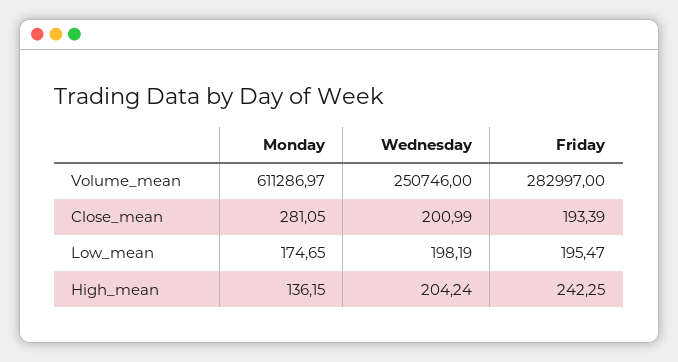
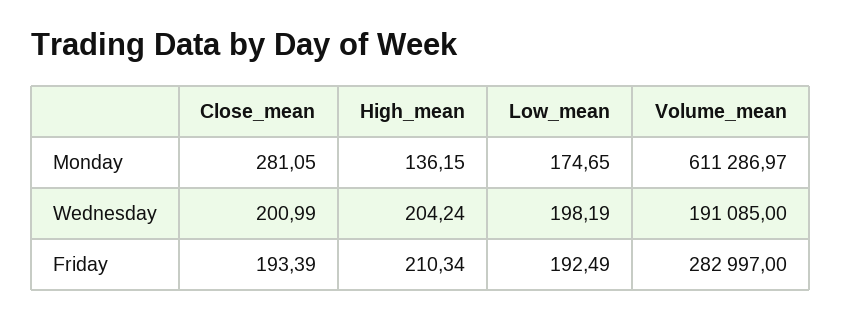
  {
    "Monday": {
      "Volume_mean": 611286.97,
      "Close_mean": 281.05,
      "Low_mean": 174.65,
      "High_mean": 136.15
    },
    "Wednesday": {
-     "Volume_mean": 250746,
+     "Volume_mean": 191085,
      "Close_mean": 200.99,
      "Low_mean": 198.19,
      "High_mean": 204.24
    },
    "Friday": {
      "Volume_mean": 282997,
      "Close_mean": 193.39,
-     "Low_mean": 195.47,
+     "Low_mean": 192.49,
-     "High_mean": 242.25
+     "High_mean": 210.34
    }
  }

